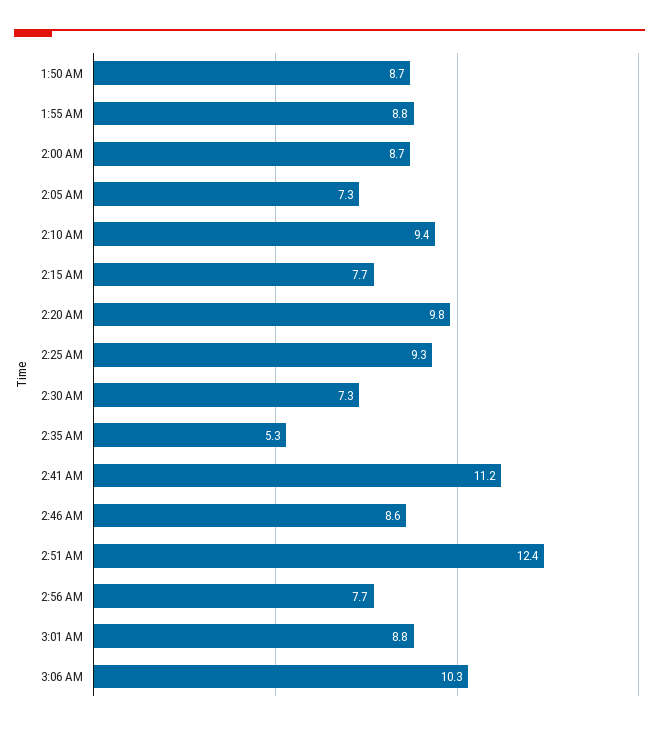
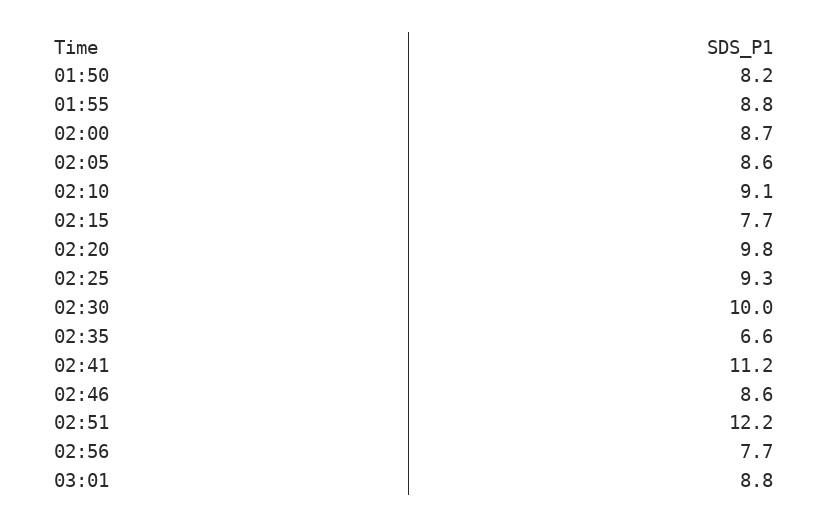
  {
-   "1:50 AM": 8.7,
+   "1:50 AM": 8.2,
    "1:55 AM": 8.8,
    "2:00 AM": 8.7,
-   "2:05 AM": 7.3,
+   "2:05 AM": 8.6,
-   "2:10 AM": 9.4,
+   "2:10 AM": 9.1,
    "2:15 AM": 7.7,
    "2:20 AM": 9.8,
    "2:25 AM": 9.3,
-   "2:30 AM": 7.3,
+   "2:30 AM": 10,
-   "2:35 AM": 5.3,
+   "2:35 AM": 6.6,
    "2:41 AM": 11.2,
    "2:46 AM": 8.6,
-   "2:51 AM": 12.4,
+   "2:51 AM": 12.2,
    "2:56 AM": 7.7,
-   "3:01 AM": 8.8,
+   "3:01 AM": 8.8
-   "3:06 AM": 10.3
  }

